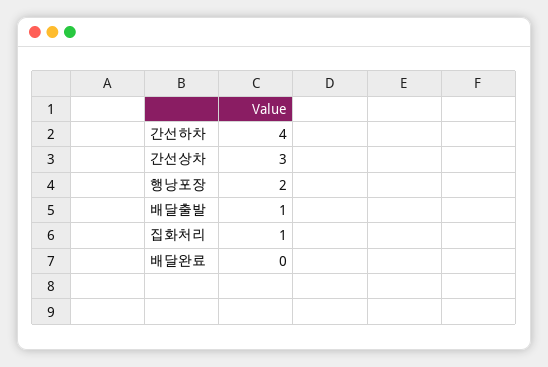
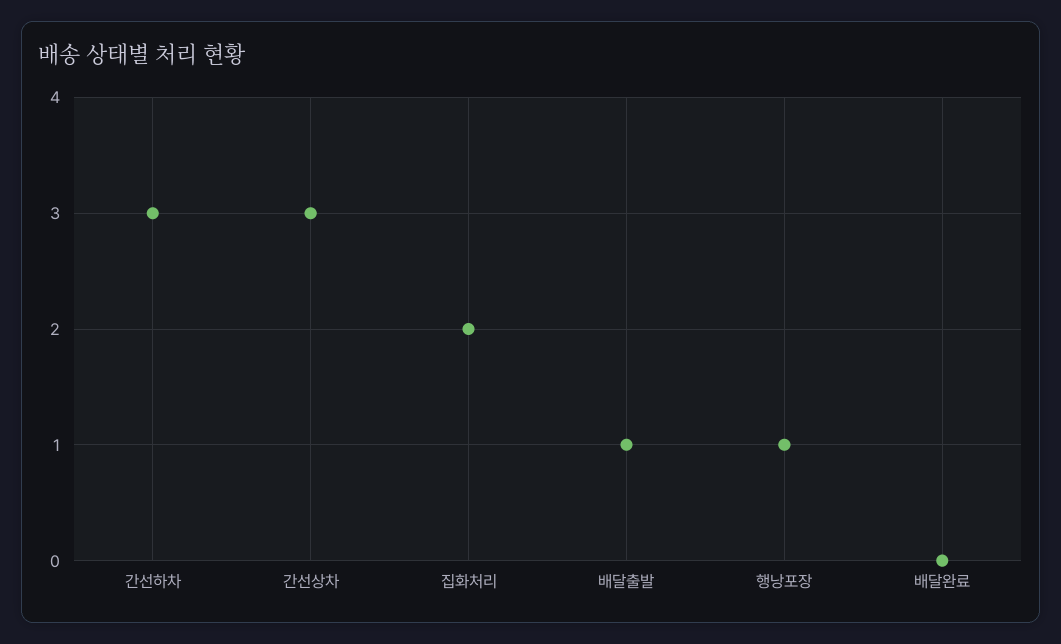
  {
-   "간선하차": 4,
+   "간선하차": 3,
    "간선상차": 3,
-   "행낭포장": 2,
+   "행낭포장": 1,
    "배달출발": 1,
-   "집화처리": 1,
+   "집화처리": 2,
    "배달완료": 0
  }

